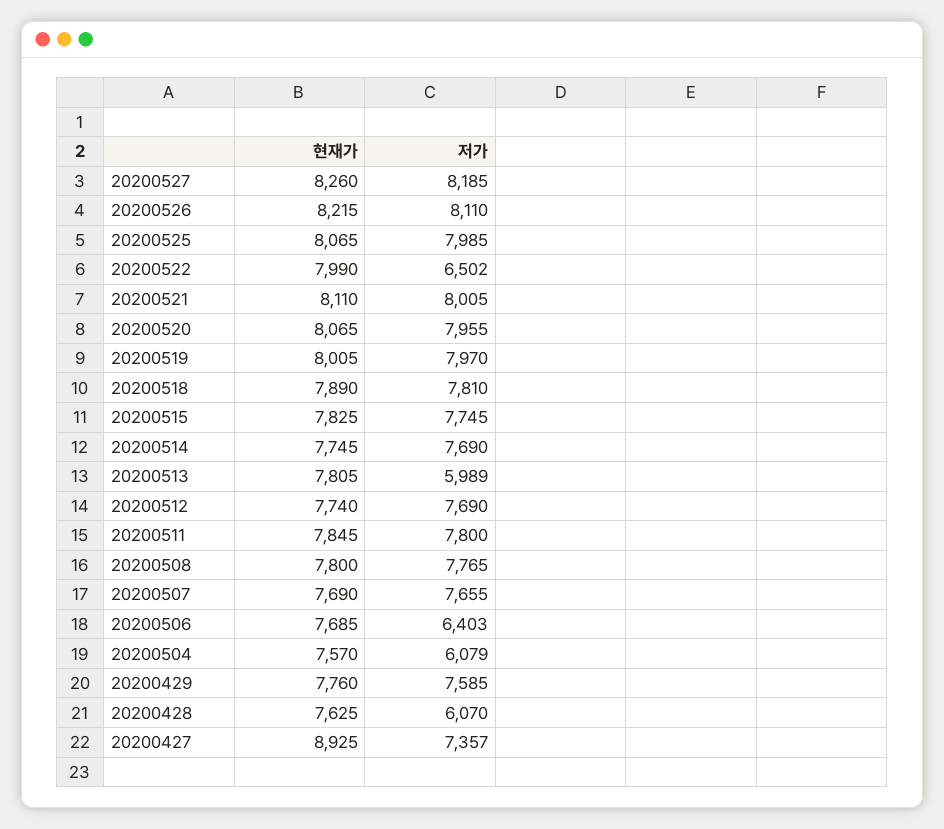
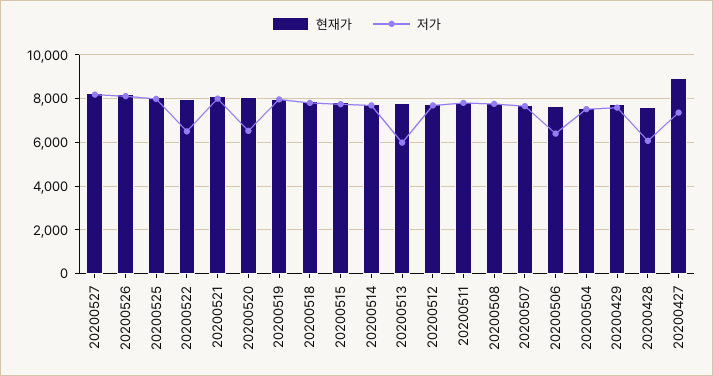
  {
    "현재가": {
      "20200527": 8260,
      "20200526": 8215,
      "20200525": 8065,
      "20200522": 7990,
      "20200521": 8110,
      "20200520": 8065,
      "20200519": 8005,
      "20200518": 7890,
      "20200515": 7825,
      "20200514": 7745,
      "20200513": 7805,
      "20200512": 7740,
      "20200511": 7845,
      "20200508": 7800,
      "20200507": 7690,
      "20200506": 7685,
      "20200504": 7570,
      "20200429": 7760,
      "20200428": 7625,
      "20200427": 8925
    },
    "저가": {
      "20200527": 8185,
      "20200526": 8110,
      "20200525": 7985,
      "20200522": 6502,
      "20200521": 8005,
-     "20200520": 7955,
+     "20200520": 6500,
      "20200519": 7970,
      "20200518": 7810,
      "20200515": 7745,
      "20200514": 7690,
      "20200513": 5989,
      "20200512": 7690,
      "20200511": 7800,
      "20200508": 7765,
      "20200507": 7655,
      "20200506": 6403,
-     "20200504": 6079,
+     "20200504": 7500,
      "20200429": 7585,
      "20200428": 6070,
      "20200427": 7357
    }
  }

